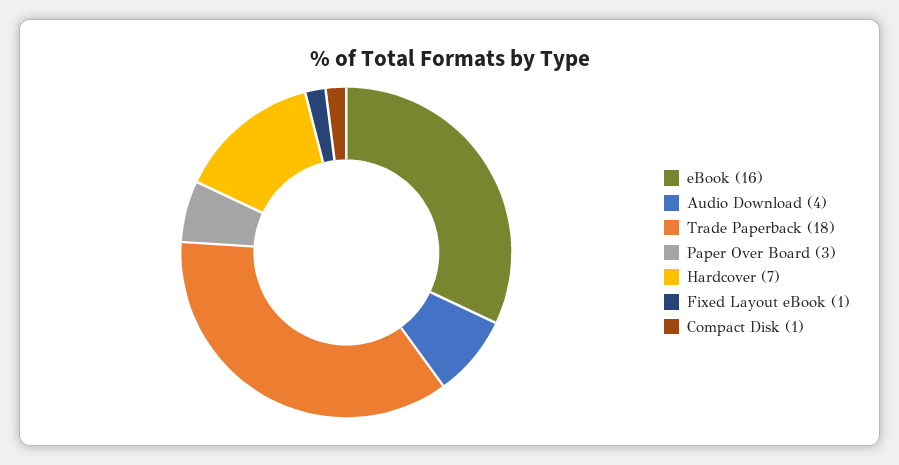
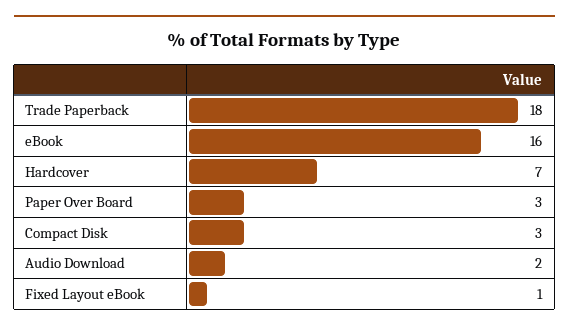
  {
    "eBook": 16,
-   "Audio Download": 4,
+   "Audio Download": 2,
    "Trade Paperback": 18,
    "Paper Over Board": 3,
    "Hardcover": 7,
    "Fixed Layout eBook": 1,
-   "Compact Disk": 1
+   "Compact Disk": 3
  }

